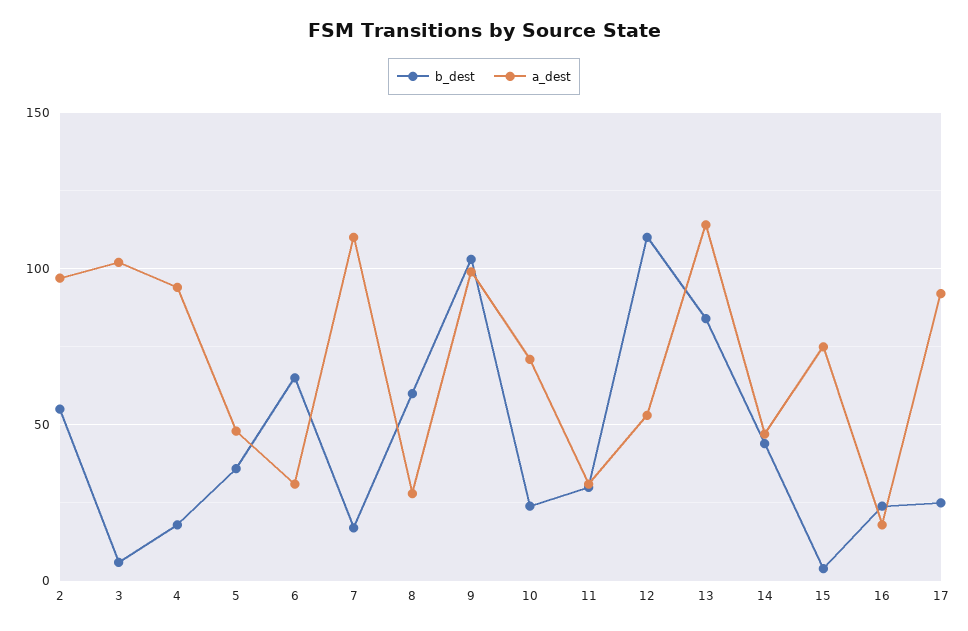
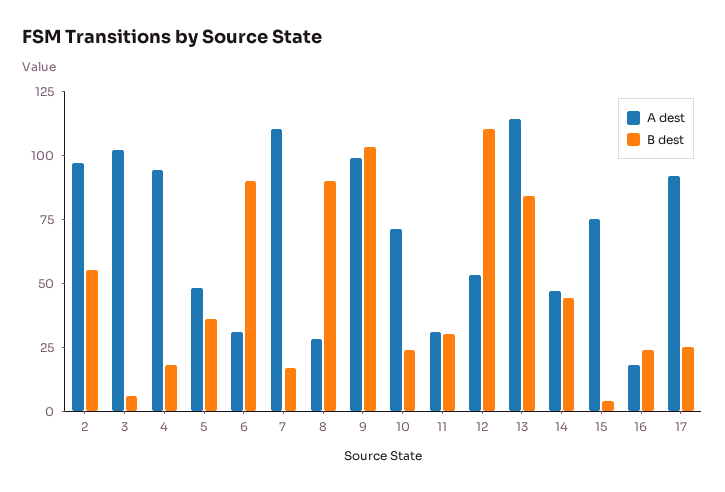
  {
    "b_dest": {
      "2": 55,
      "3": 5,
      "4": 20,
      "5": 35,
-     "6": 65,
+     "6": 90,
      "7": 15,
-     "8": 60,
+     "8": 90,
      "9": 105,
      "10": 25,
      "11": 30,
      "12": 110,
      "13": 85,
      "14": 45,
      "15": 5,
      "16": 25,
      "17": 25
    },
    "a_dest": {
      "2": 95,
      "3": 100,
      "4": 95,
      "5": 50,
      "6": 30,
      "7": 110,
      "8": 30,
      "9": 100,
      "10": 70,
      "11": 30,
      "12": 55,
      "13": 115,
      "14": 45,
      "15": 75,
      "16": 20,
      "17": 90
    }
  }

